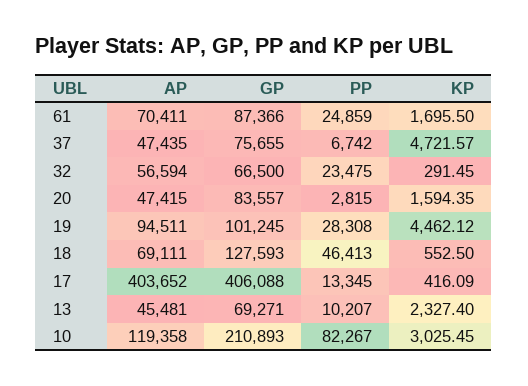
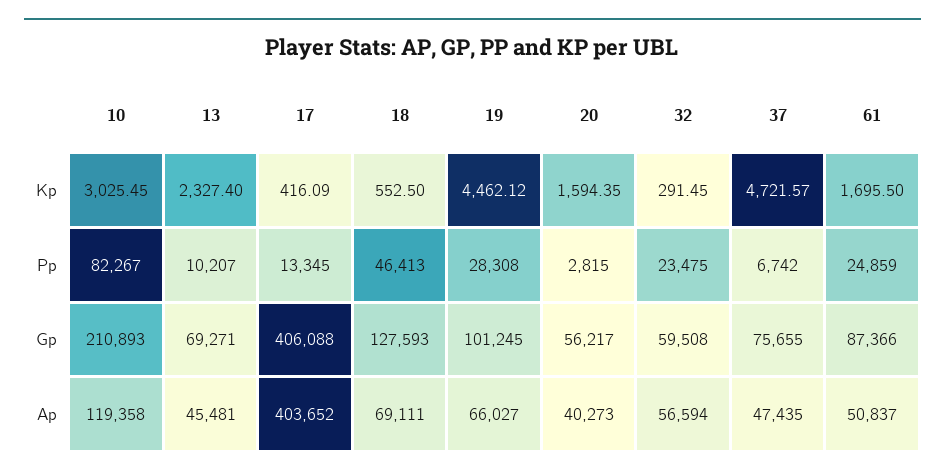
  {
    "AP": {
-     "61": 70411,
+     "61": 50837,
      "37": 47435,
      "32": 56594,
-     "20": 47415,
+     "20": 40273,
-     "19": 94511,
+     "19": 66027,
      "18": 69111,
      "17": 403652,
      "13": 45481,
      "10": 119358
    },
    "GP": {
      "61": 87366,
      "37": 75655,
-     "32": 66500,
+     "32": 59508,
-     "20": 83557,
+     "20": 56217,
      "19": 101245,
      "18": 127593,
      "17": 406088,
      "13": 69271,
      "10": 210893
    },
    "PP": {
      "61": 24859,
      "37": 6742,
      "32": 23475,
      "20": 2815,
      "19": 28308,
      "18": 46413,
      "17": 13345,
      "13": 10207,
      "10": 82267
    },
    "KP": {
      "61": 1695.5,
      "37": 4721.57,
      "32": 291.45,
      "20": 1594.35,
      "19": 4462.12,
      "18": 552.5,
      "17": 416.09,
      "13": 2327.4,
      "10": 3025.45
    }
  }

